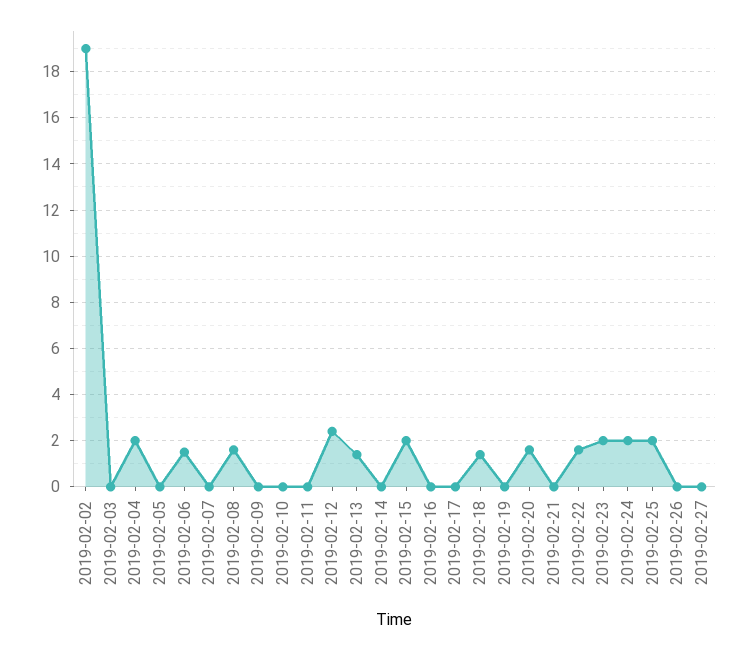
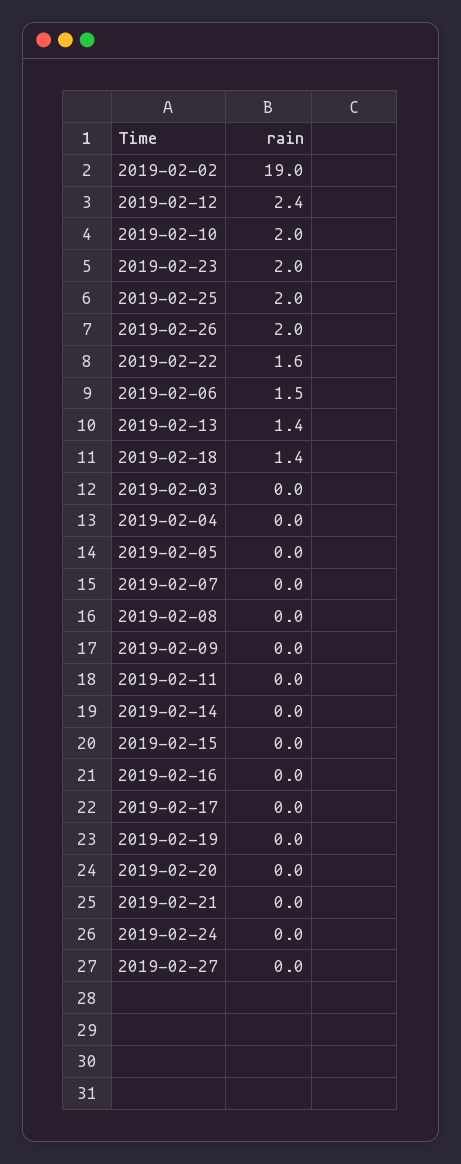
  {
    "2019-02-02": 19,
    "2019-02-03": 0,
-   "2019-02-04": 2,
+   "2019-02-04": 0,
    "2019-02-05": 0,
    "2019-02-06": 1.5,
    "2019-02-07": 0,
-   "2019-02-08": 1.5,
+   "2019-02-08": 0,
    "2019-02-09": 0,
-   "2019-02-10": 0,
+   "2019-02-10": 2,
    "2019-02-11": 0,
    "2019-02-12": 2.4,
    "2019-02-13": 1.4,
    "2019-02-14": 0,
-   "2019-02-15": 2,
+   "2019-02-15": 0,
    "2019-02-16": 0,
    "2019-02-17": 0,
    "2019-02-18": 1.4,
    "2019-02-19": 0,
-   "2019-02-20": 1.5,
+   "2019-02-20": 0,
    "2019-02-21": 0,
    "2019-02-22": 1.6,
    "2019-02-23": 2,
-   "2019-02-24": 2,
+   "2019-02-24": 0,
    "2019-02-25": 2,
-   "2019-02-26": 0,
+   "2019-02-26": 2,
    "2019-02-27": 0
  }

